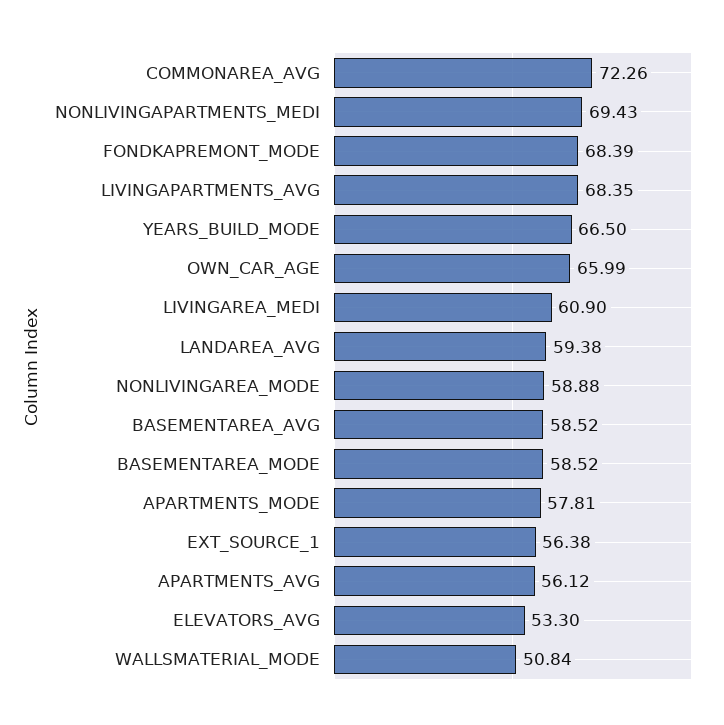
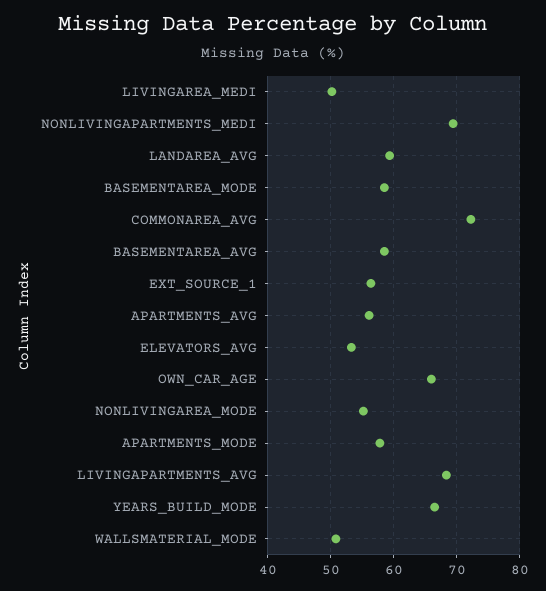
  {
    "COMMONAREA_AVG": 72.26,
    "NONLIVINGAPARTMENTS_MEDI": 69.43,
-   "FONDKAPREMONT_MODE": 68.39,
    "LIVINGAPARTMENTS_AVG": 68.35,
    "YEARS_BUILD_MODE": 66.5,
    "OWN_CAR_AGE": 65.99,
-   "LIVINGAREA_MEDI": 60.9,
+   "LIVINGAREA_MEDI": 50,
    "LANDAREA_AVG": 59.38,
-   "NONLIVINGAREA_MODE": 58.88,
+   "NONLIVINGAREA_MODE": 55,
    "BASEMENTAREA_AVG": 58.52,
    "BASEMENTAREA_MODE": 58.52,
    "APARTMENTS_MODE": 57.81,
    "EXT_SOURCE_1": 56.38,
    "APARTMENTS_AVG": 56.12,
    "ELEVATORS_AVG": 53.3,
    "WALLSMATERIAL_MODE": 50.84
  }

